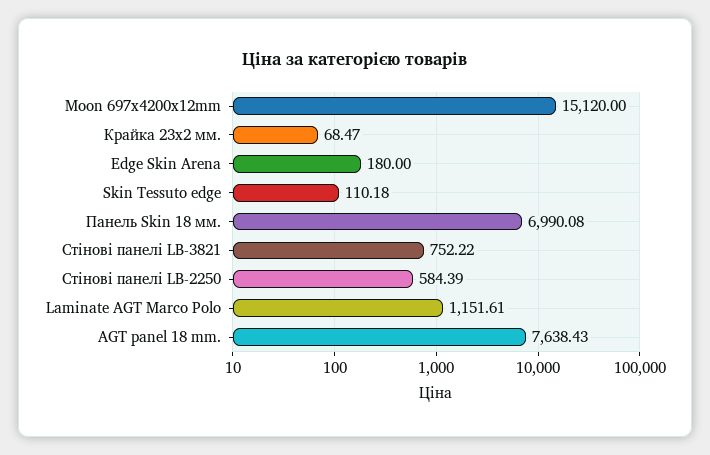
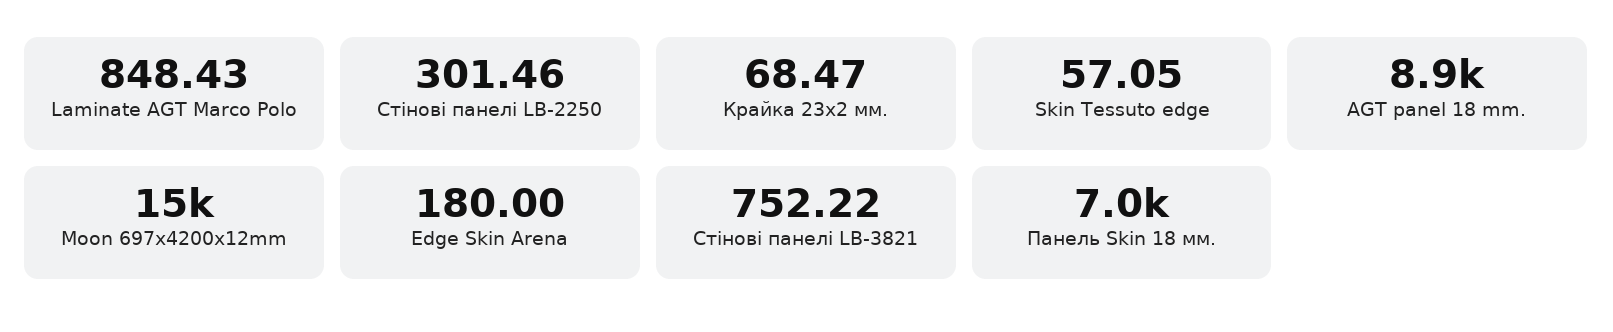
  {
    "Moon 697x4200x12mm": 15120,
    "Крайка 23x2 мм.": 68.47,
    "Edge Skin Arena": 180,
-   "Skin Tessuto edge": 110.18,
+   "Skin Tessuto edge": 57.05,
    "Панель Skin 18 мм.": 6990.08,
    "Стінові панелі LB-3821": 752.22,
-   "Стінові панелі LB-2250": 584.39,
+   "Стінові панелі LB-2250": 301.46,
-   "Laminate AGT Marco Polo": 1151.61,
+   "Laminate AGT Marco Polo": 848.43,
-   "AGT panel 18 mm.": 7638.43
+   "AGT panel 18 mm.": 8900
  }

